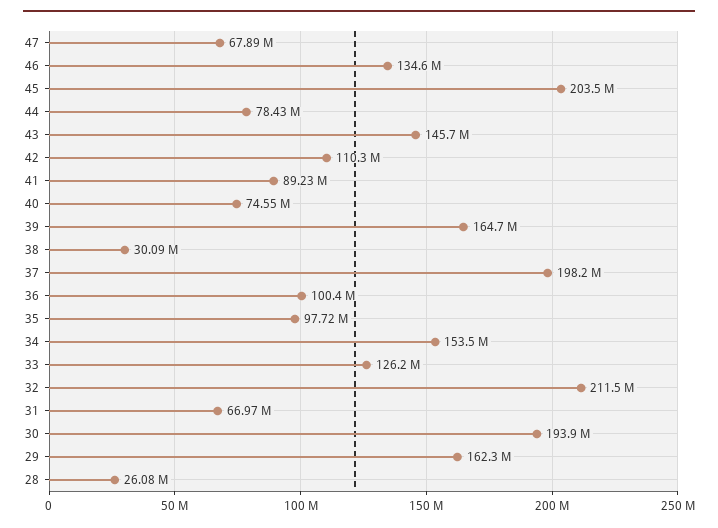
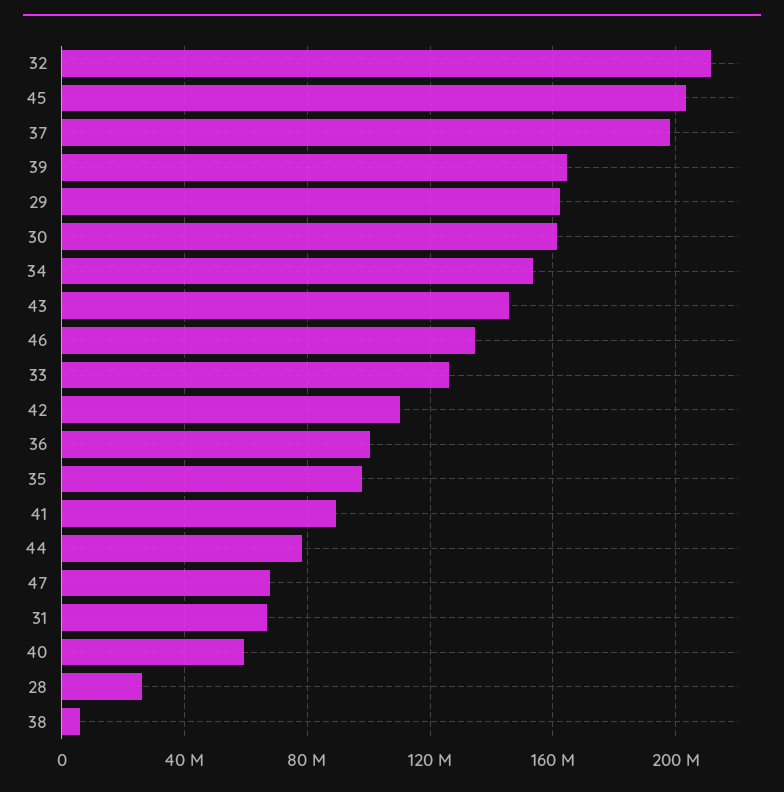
  {
    "47": 67890000,
    "46": 134600000,
    "45": 203500000,
    "44": 78430000,
    "43": 145700000,
    "42": 110300000,
    "41": 89230000,
-   "40": 74550000,
+   "40": 60000000,
    "39": 164700000,
-   "38": 30090000,
+   "38": 5000000,
    "37": 198200000,
    "36": 100400000,
    "35": 97720000,
    "34": 153500000,
    "33": 126200000,
    "32": 211500000,
    "31": 66970000,
-   "30": 193900000,
+   "30": 160000000,
    "29": 162300000,
    "28": 26080000
  }

